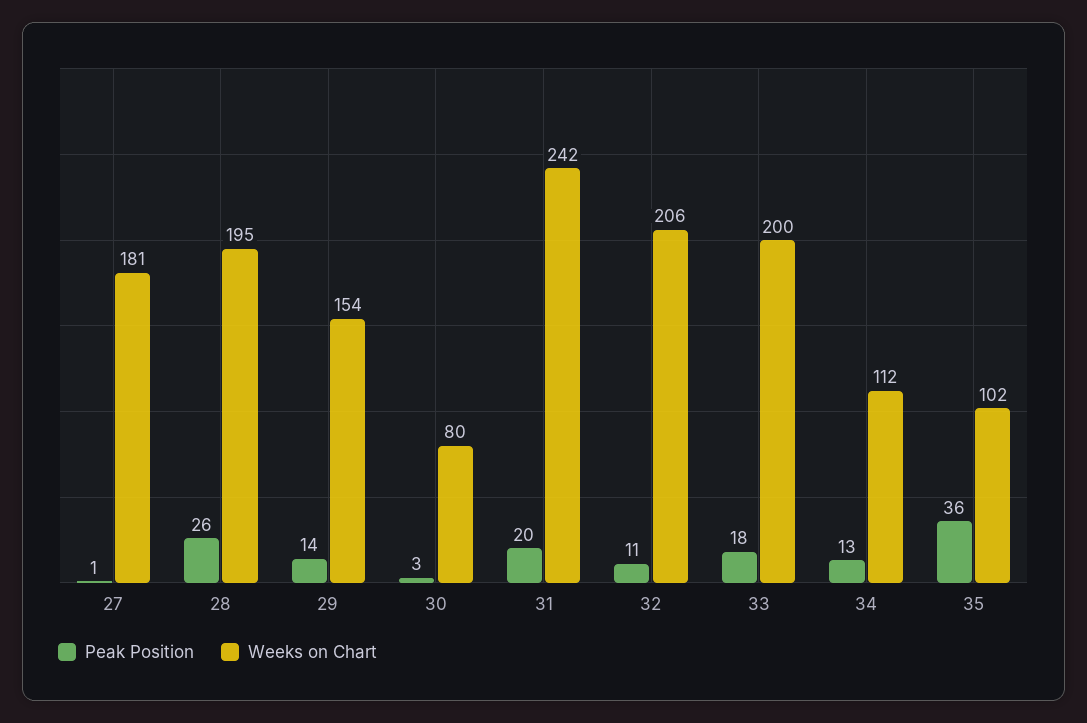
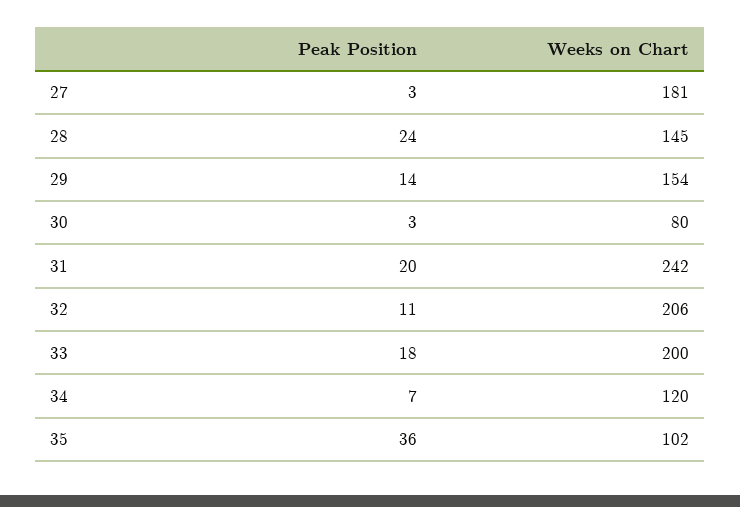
  {
    "Peak Position": {
-     "27": 1,
+     "27": 3,
-     "28": 26,
+     "28": 24,
      "29": 14,
      "30": 3,
      "31": 20,
      "32": 11,
      "33": 18,
-     "34": 13,
+     "34": 7,
      "35": 36
    },
    "Weeks on Chart": {
      "27": 181,
-     "28": 195,
+     "28": 145,
      "29": 154,
      "30": 80,
      "31": 242,
      "32": 206,
      "33": 200,
-     "34": 112,
+     "34": 120,
      "35": 102
    }
  }

